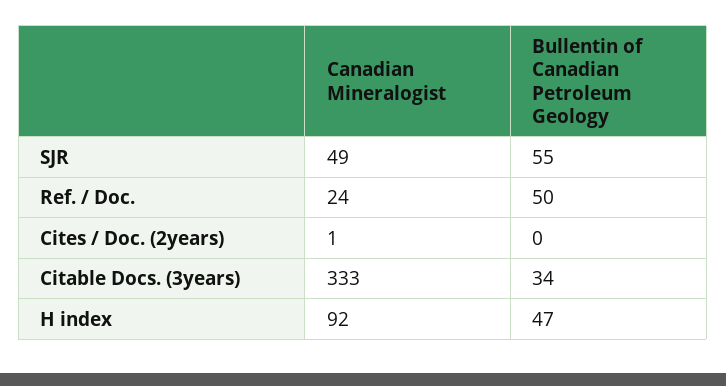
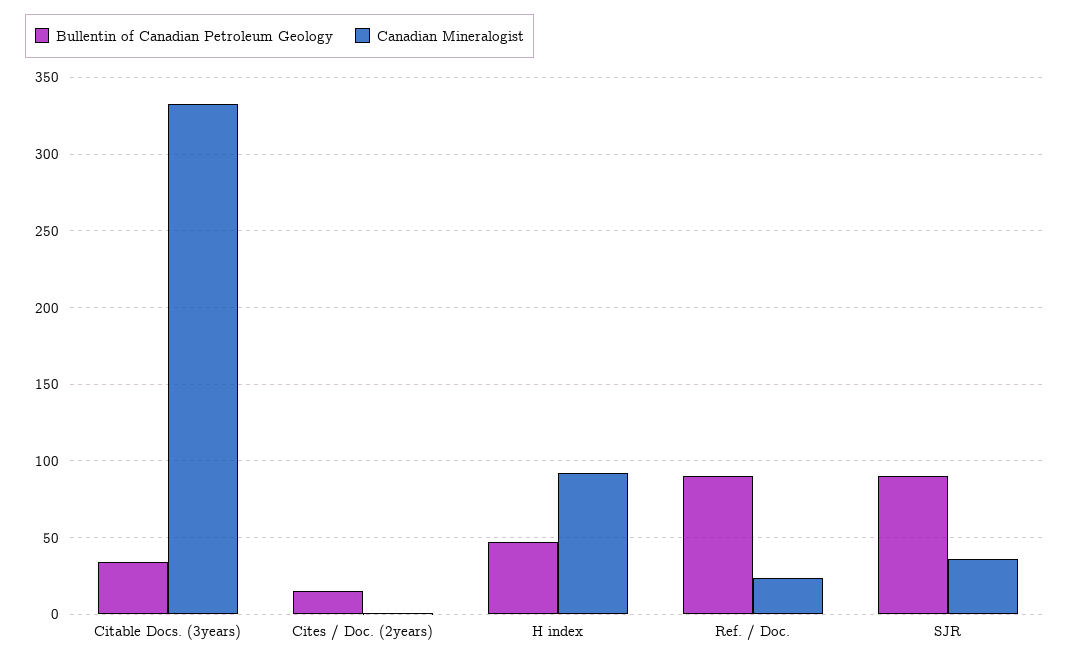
  {
    "Canadian Mineralogist": {
-     "SJR": 49,
+     "SJR": 35,
      "Ref. / Doc.": 24,
      "Cites / Doc. (2years)": 1,
      "Citable Docs. (3years)": 333,
      "H index": 92
    },
    "Bullentin of Canadian Petroleum Geology": {
-     "SJR": 55,
+     "SJR": 90,
-     "Ref. / Doc.": 50,
+     "Ref. / Doc.": 90,
-     "Cites / Doc. (2years)": 0,
+     "Cites / Doc. (2years)": 15,
      "Citable Docs. (3years)": 34,
      "H index": 47
    }
  }

